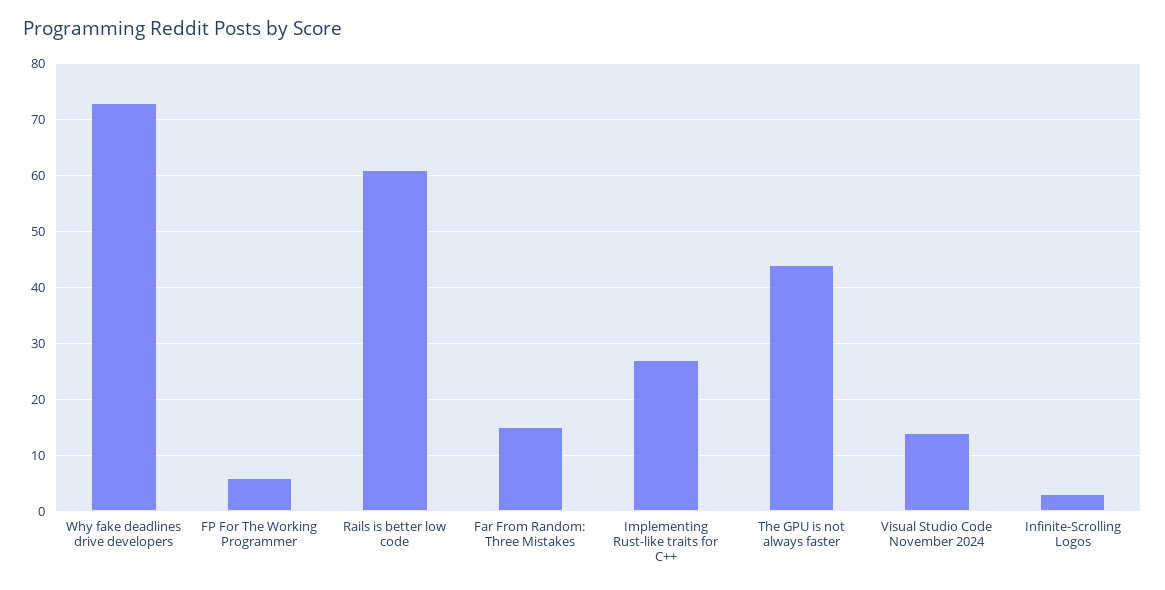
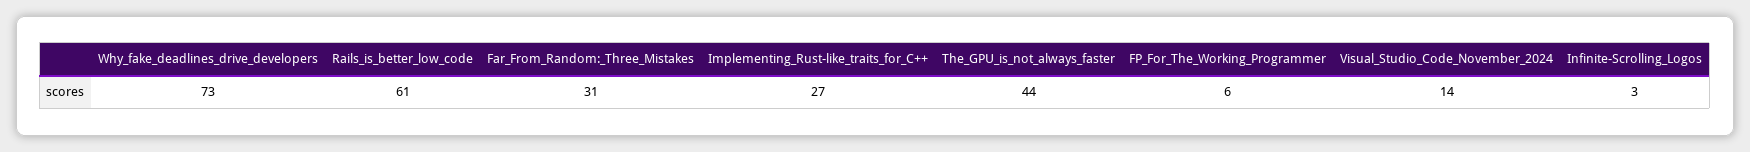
  {
    "Why fake deadlines drive developers": 73,
    "FP For The Working Programmer": 6,
    "Rails is better low code": 61,
-   "Far From Random: Three Mistakes": 15,
+   "Far From Random: Three Mistakes": 31,
    "Implementing Rust-like traits for C++": 27,
    "The GPU is not always faster": 44,
    "Visual Studio Code November 2024": 14,
    "Infinite-Scrolling Logos": 3
  }

